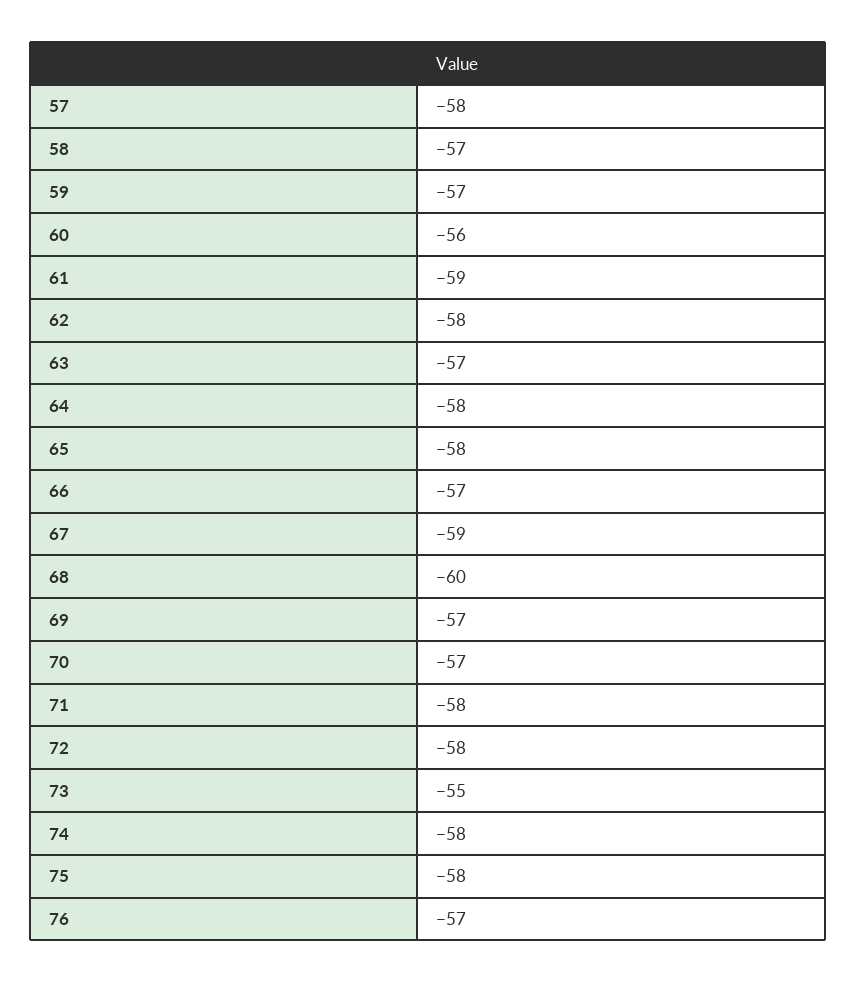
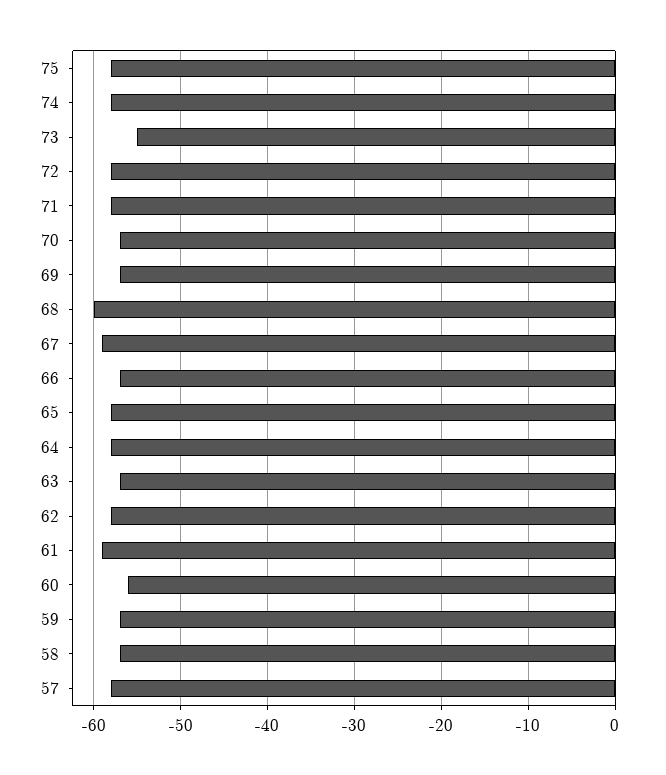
  {
    "57": -58,
    "58": -57,
    "59": -57,
    "60": -56,
    "61": -59,
    "62": -58,
    "63": -57,
    "64": -58,
    "65": -58,
    "66": -57,
    "67": -59,
    "68": -60,
    "69": -57,
    "70": -57,
    "71": -58,
    "72": -58,
    "73": -55,
    "74": -58,
-   "75": -58,
+   "75": -58
-   "76": -57
  }

